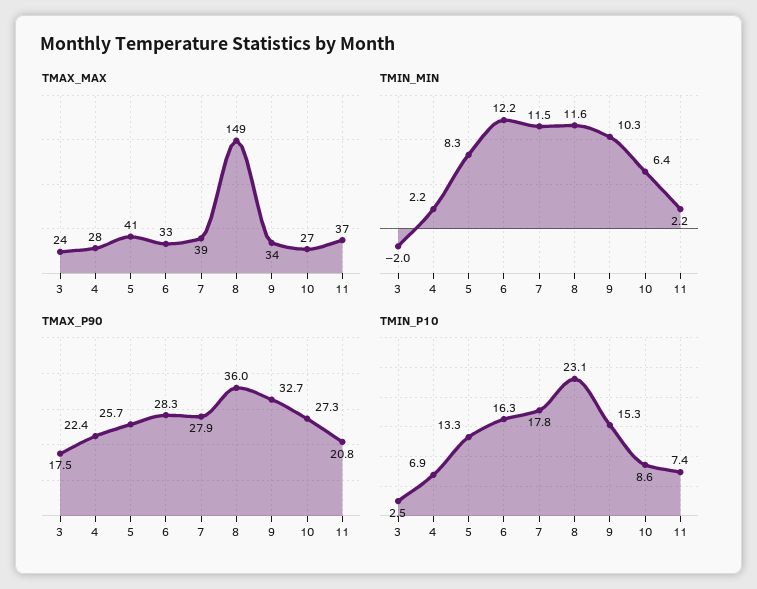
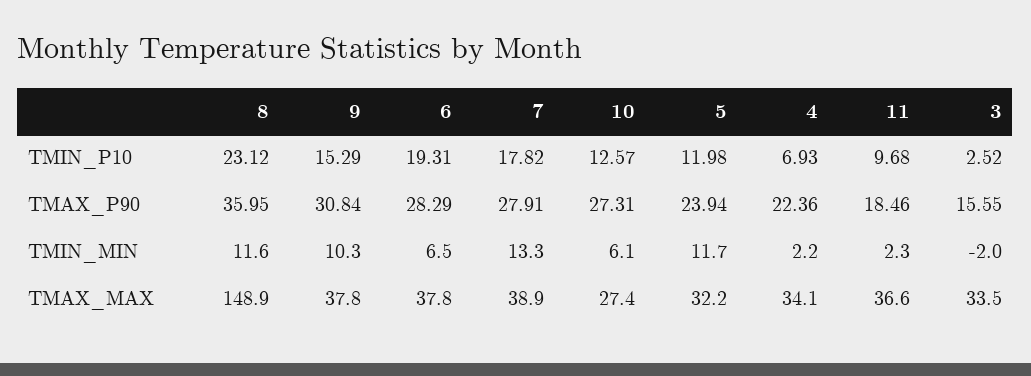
  {
    "TMAX_MAX": {
-     "3": 24,
+     "3": 33.5,
-     "4": 28,
+     "4": 34.1,
-     "5": 41,
+     "5": 32.2,
-     "6": 33,
+     "6": 37.8,
      "7": 38.9,
      "8": 148.9,
-     "9": 34,
+     "9": 37.8,
      "10": 27.4,
      "11": 36.6
    },
    "TMIN_MIN": {
      "3": -2,
      "4": 2.2,
-     "5": 8.3,
+     "5": 11.7,
-     "6": 12.2,
+     "6": 6.5,
-     "7": 11.5,
+     "7": 13.3,
      "8": 11.6,
      "9": 10.3,
-     "10": 6.4,
+     "10": 6.1,
-     "11": 2.2
+     "11": 2.3
    },
    "TMAX_P90": {
-     "3": 17.5,
+     "3": 15.55,
      "4": 22.36,
-     "5": 25.7,
+     "5": 23.94,
      "6": 28.29,
      "7": 27.91,
      "8": 35.95,
-     "9": 32.7,
+     "9": 30.84,
      "10": 27.31,
-     "11": 20.8
+     "11": 18.46
    },
    "TMIN_P10": {
      "3": 2.52,
      "4": 6.93,
-     "5": 13.3,
+     "5": 11.98,
-     "6": 16.3,
+     "6": 19.31,
      "7": 17.82,
      "8": 23.12,
      "9": 15.29,
-     "10": 8.6,
+     "10": 12.57,
-     "11": 7.4
+     "11": 9.68
    }
  }

